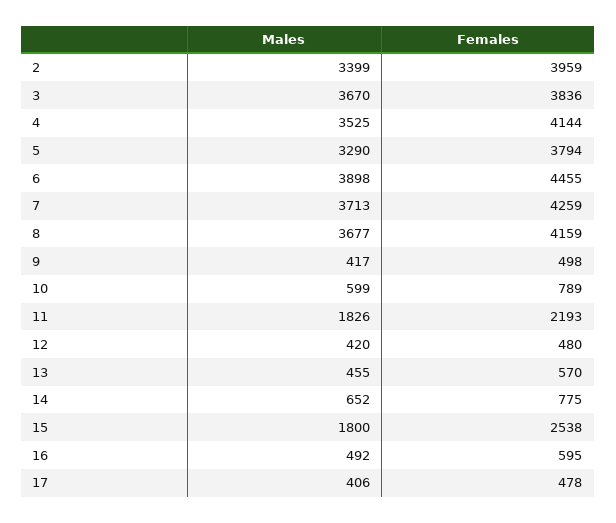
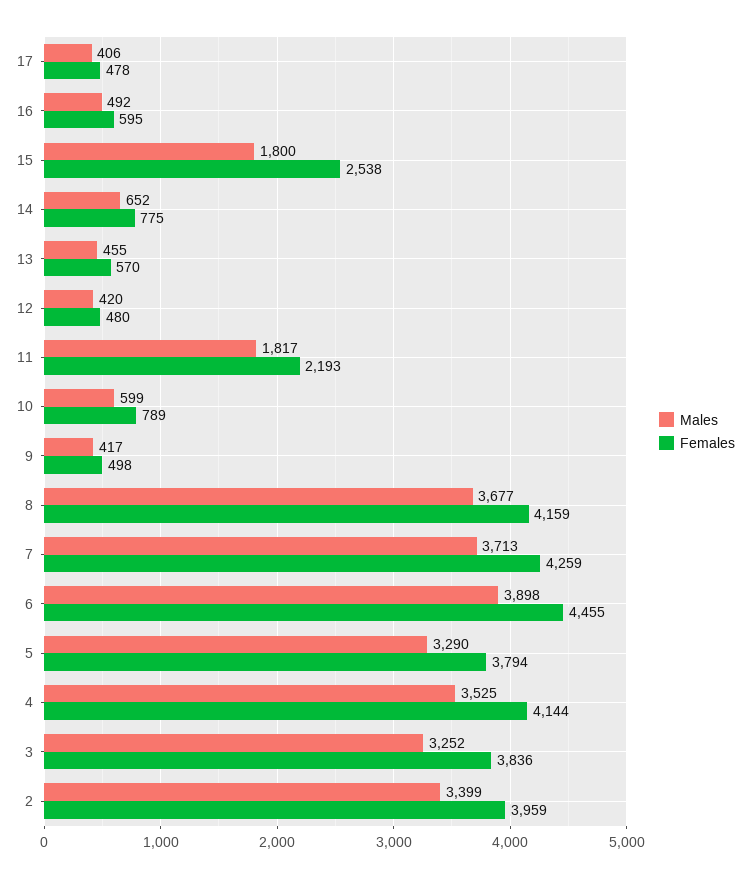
  {
    "Males": {
      "2": 3399,
-     "3": 3670,
+     "3": 3252,
      "4": 3525,
      "5": 3290,
      "6": 3898,
      "7": 3713,
      "8": 3677,
      "9": 417,
      "10": 599,
-     "11": 1826,
+     "11": 1817,
      "12": 420,
      "13": 455,
      "14": 652,
      "15": 1800,
      "16": 492,
      "17": 406
    },
    "Females": {
      "2": 3959,
      "3": 3836,
      "4": 4144,
      "5": 3794,
      "6": 4455,
      "7": 4259,
      "8": 4159,
      "9": 498,
      "10": 789,
      "11": 2193,
      "12": 480,
      "13": 570,
      "14": 775,
      "15": 2538,
      "16": 595,
      "17": 478
    }
  }

